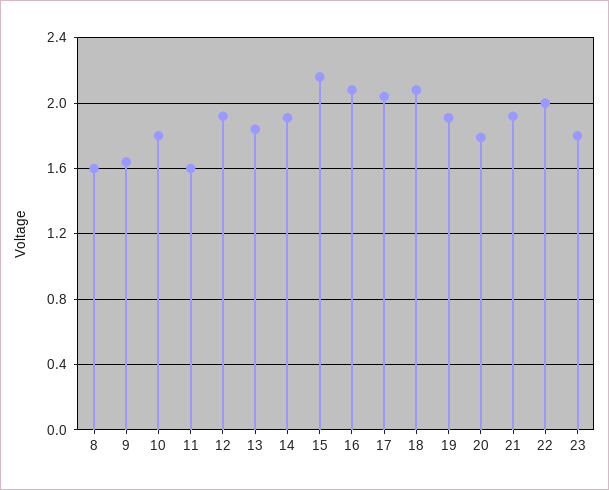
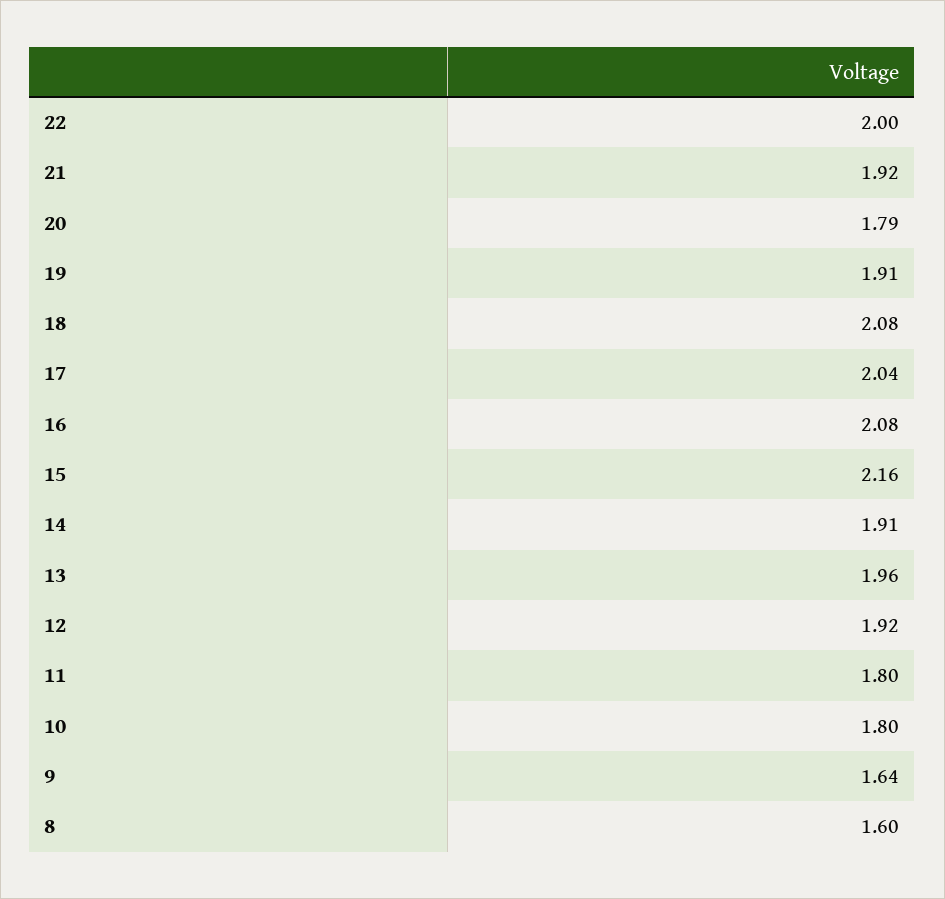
  {
    "8": 1.6,
    "9": 1.64,
    "10": 1.8,
-   "11": 1.6,
+   "11": 1.8,
    "12": 1.92,
-   "13": 1.85,
+   "13": 1.96,
    "14": 1.91,
    "15": 2.16,
    "16": 2.08,
    "17": 2.04,
    "18": 2.08,
    "19": 1.91,
    "20": 1.79,
    "21": 1.92,
-   "22": 2,
+   "22": 2
-   "23": 1.8
  }

